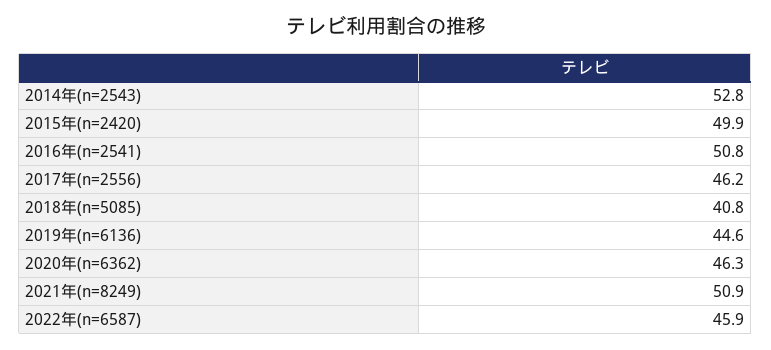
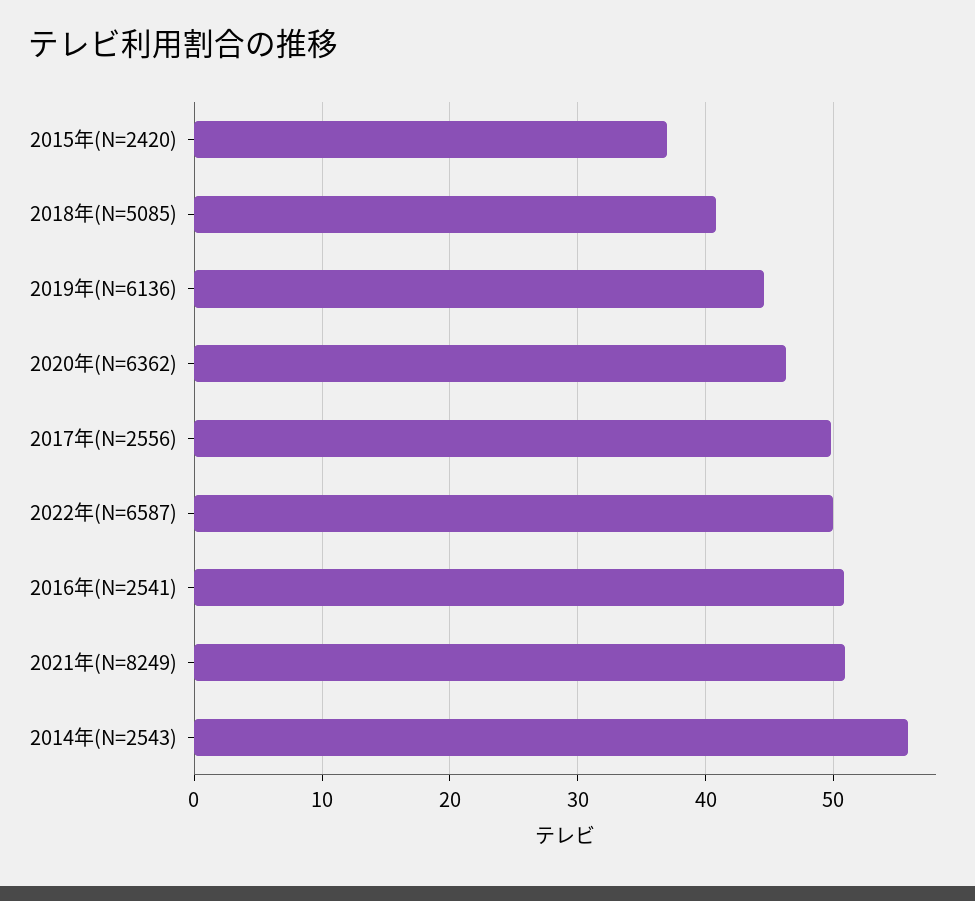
  {
-   "2014年(n=2543)": 52.8,
+   "2014年(n=2543)": 56,
-   "2015年(n=2420)": 49.9,
+   "2015年(n=2420)": 37,
    "2016年(n=2541)": 50.8,
-   "2017年(n=2556)": 46.2,
+   "2017年(n=2556)": 50,
    "2018年(n=5085)": 40.8,
    "2019年(n=6136)": 44.6,
    "2020年(n=6362)": 46.3,
    "2021年(n=8249)": 50.9,
-   "2022年(n=6587)": 45.9
+   "2022年(n=6587)": 50
  }

